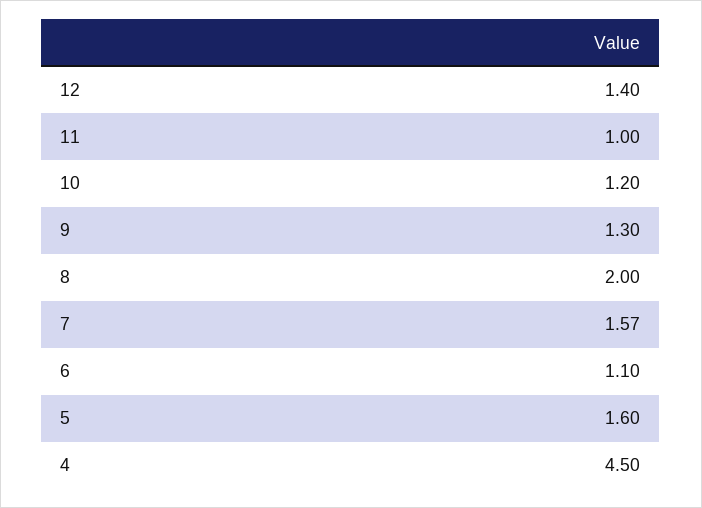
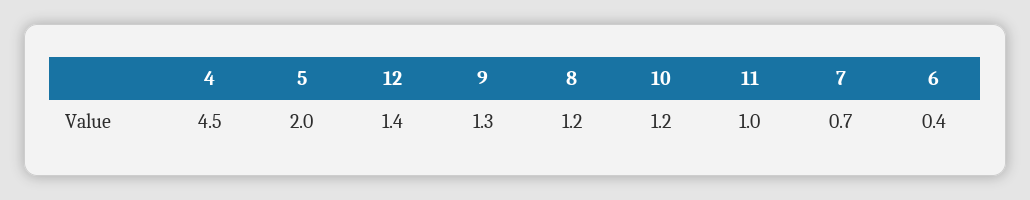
  {
    "12": 1.4,
    "11": 1,
    "10": 1.2,
    "9": 1.3,
-   "8": 2,
+   "8": 1.2,
-   "7": 1.57,
+   "7": 0.7,
-   "6": 1.1,
+   "6": 0.4,
-   "5": 1.6,
+   "5": 2,
    "4": 4.5
  }

